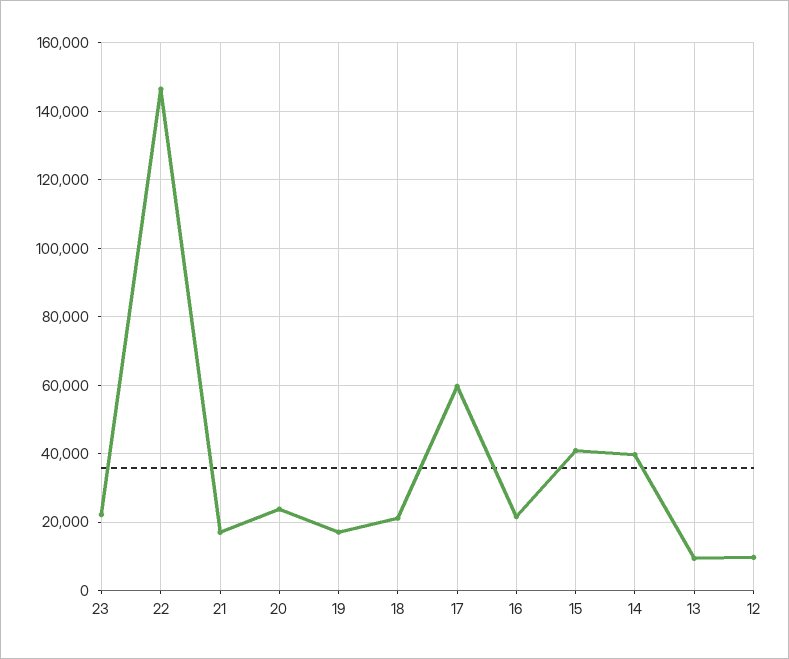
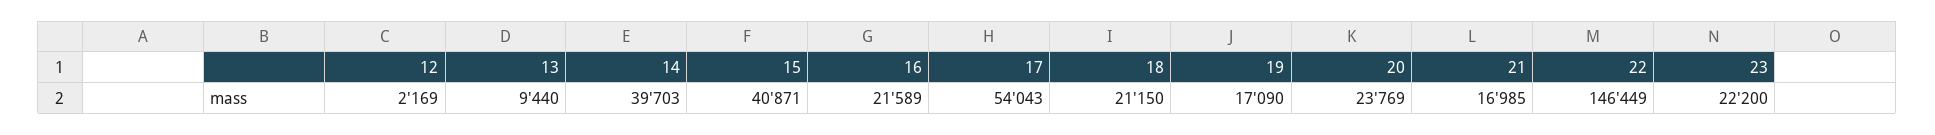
  {
    "23": 22200,
    "22": 146449,
    "21": 16985,
    "20": 23769,
    "19": 17090,
    "18": 21150,
-   "17": 60000,
+   "17": 54043,
    "16": 21589,
    "15": 40871,
    "14": 39703,
    "13": 9440,
-   "12": 10000
+   "12": 2169
  }

